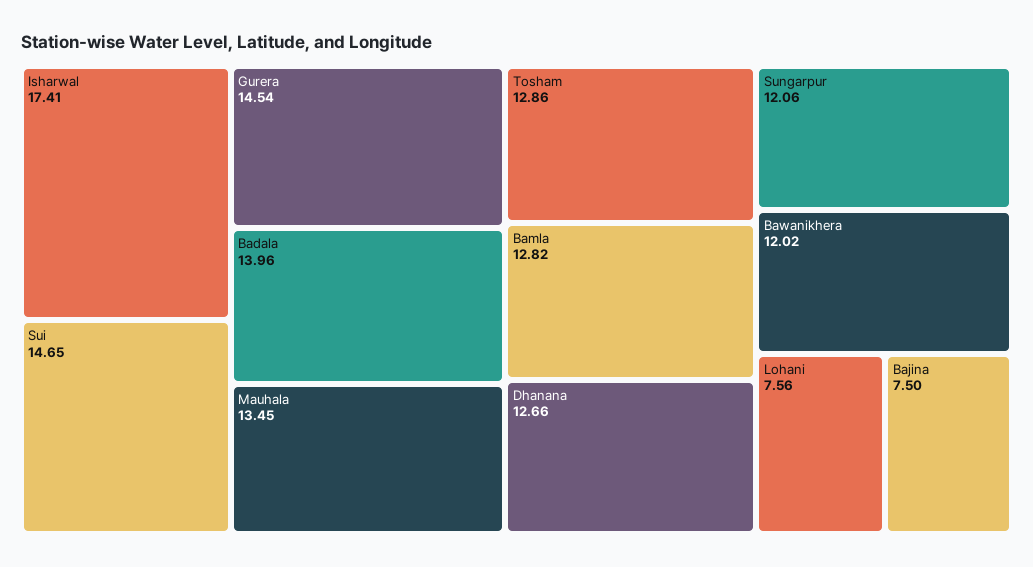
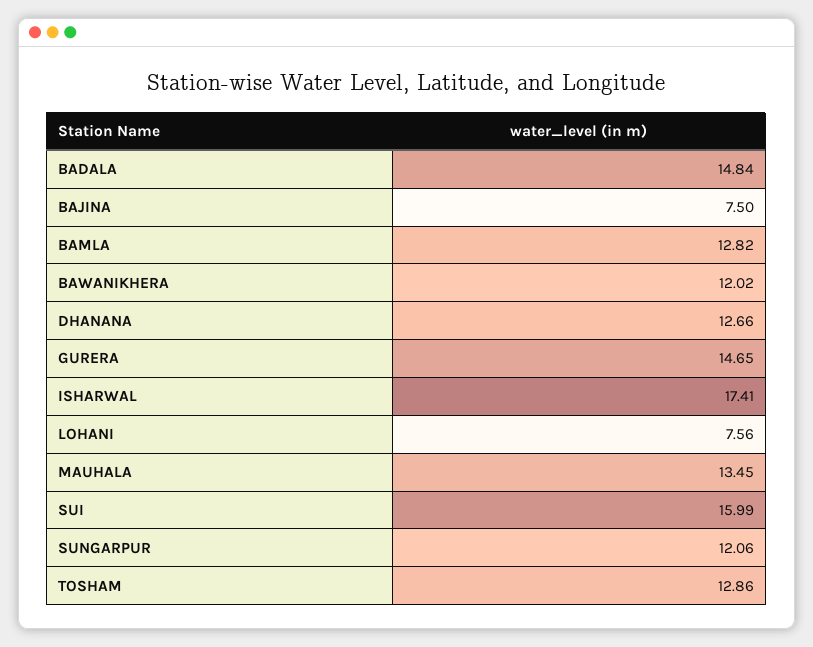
  {
    "Isharwal": 17.41,
-   "Sui": 14.65,
+   "Sui": 15.99,
-   "Gurera": 14.54,
+   "Gurera": 14.65,
-   "Badala": 13.96,
+   "Badala": 14.84,
    "Mauhala": 13.45,
    "Tosham": 12.86,
    "Bamla": 12.82,
    "Dhanana": 12.66,
    "Sungarpur": 12.06,
    "Bawanikhera": 12.02,
    "Lohani": 7.56,
    "Bajina": 7.5
  }

